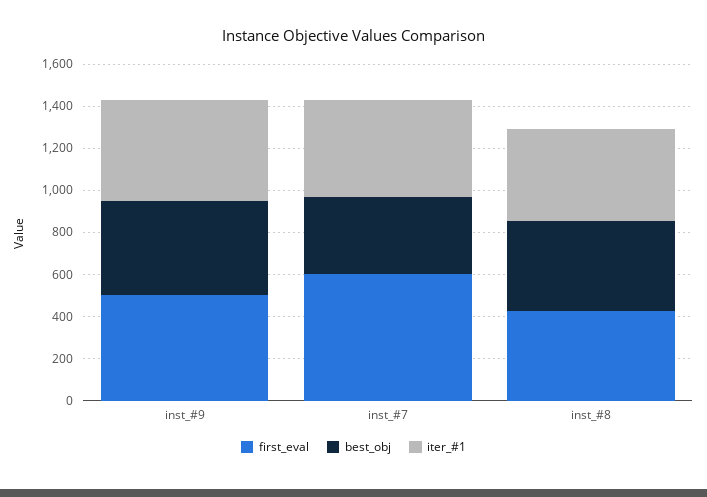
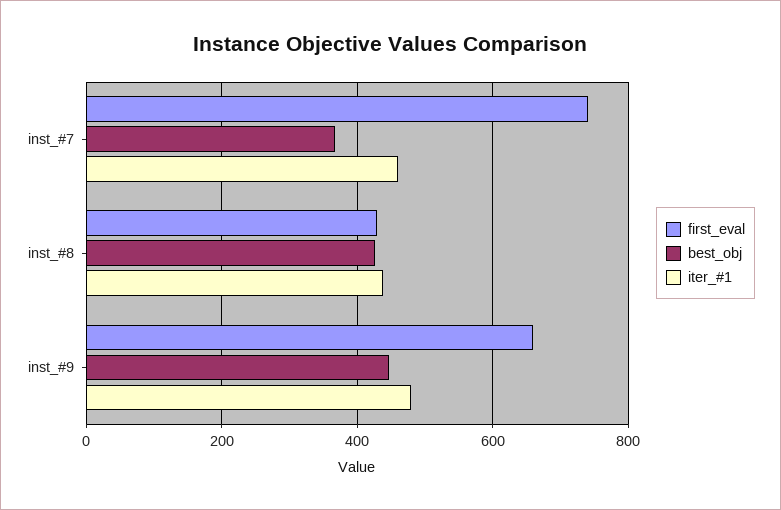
  {
    "first_eval": {
-     "inst_#9": 500,
+     "inst_#9": 660,
-     "inst_#7": 600,
+     "inst_#7": 740,
      "inst_#8": 420
    },
    "best_obj": {
      "inst_#9": 440,
      "inst_#7": 360,
      "inst_#8": 420
    },
    "iter_#1": {
      "inst_#9": 480,
      "inst_#7": 460,
      "inst_#8": 440
    }
  }

